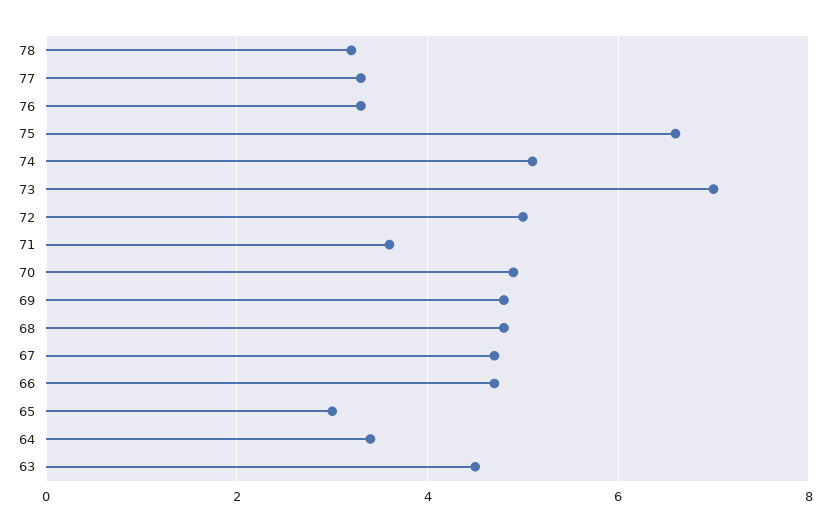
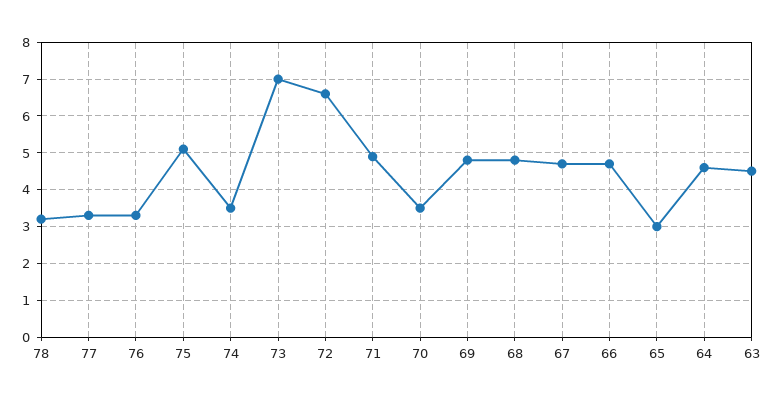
  {
    "78": 3,
    "77": 3.5,
    "76": 3.5,
-   "75": 6.5,
+   "75": 5,
-   "74": 5,
+   "74": 3.5,
    "73": 7,
-   "72": 5,
+   "72": 6.5,
-   "71": 3.5,
+   "71": 5,
-   "70": 5,
+   "70": 3.5,
    "69": 5,
    "68": 5,
    "67": 4.5,
    "66": 4.5,
    "65": 3,
-   "64": 3.5,
+   "64": 4.5,
    "63": 4.5
  }

